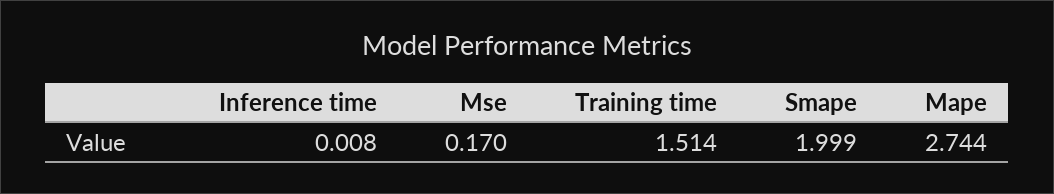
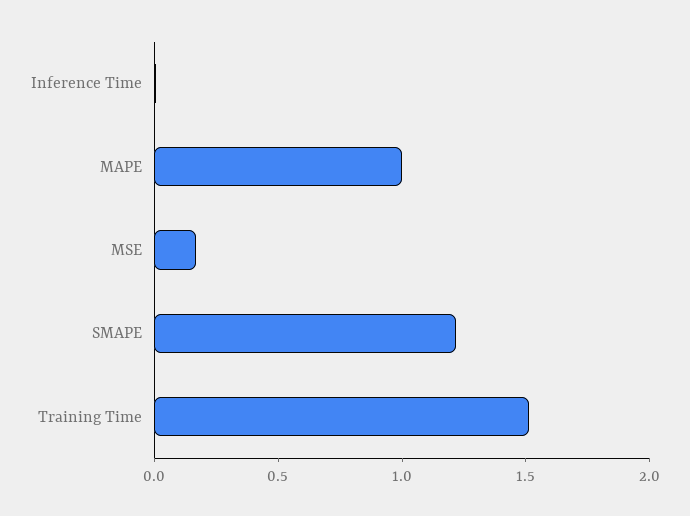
  {
    "Inference time": 0.008,
    "Mse": 0.17,
    "Training time": 1.514,
-   "Smape": 1.999,
+   "Smape": 1.2,
-   "Mape": 2.744
+   "Mape": 1
  }

